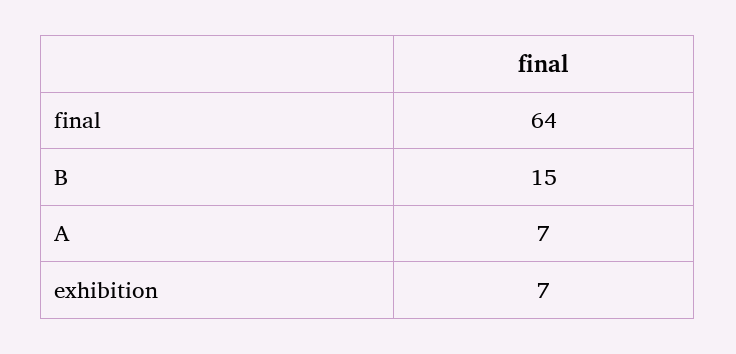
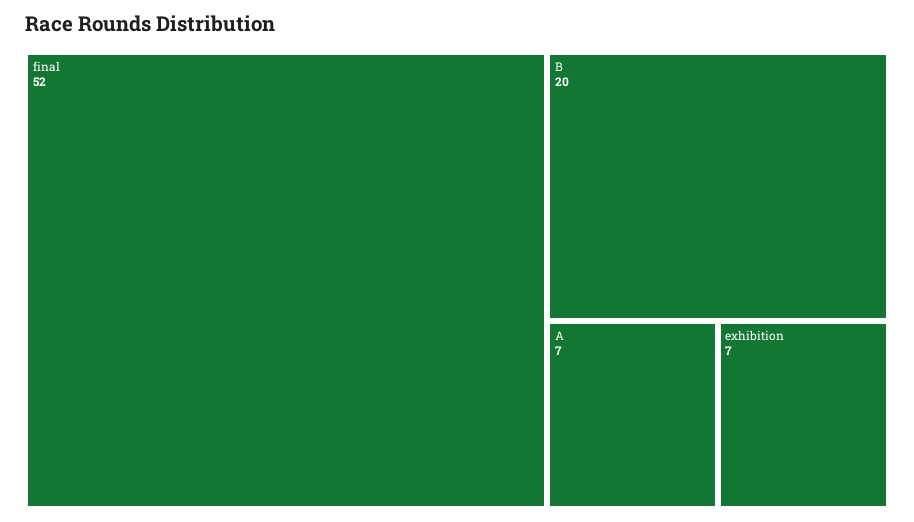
  {
-   "final": 64,
+   "final": 52,
-   "B": 15,
+   "B": 20,
    "A": 7,
    "exhibition": 7
  }

